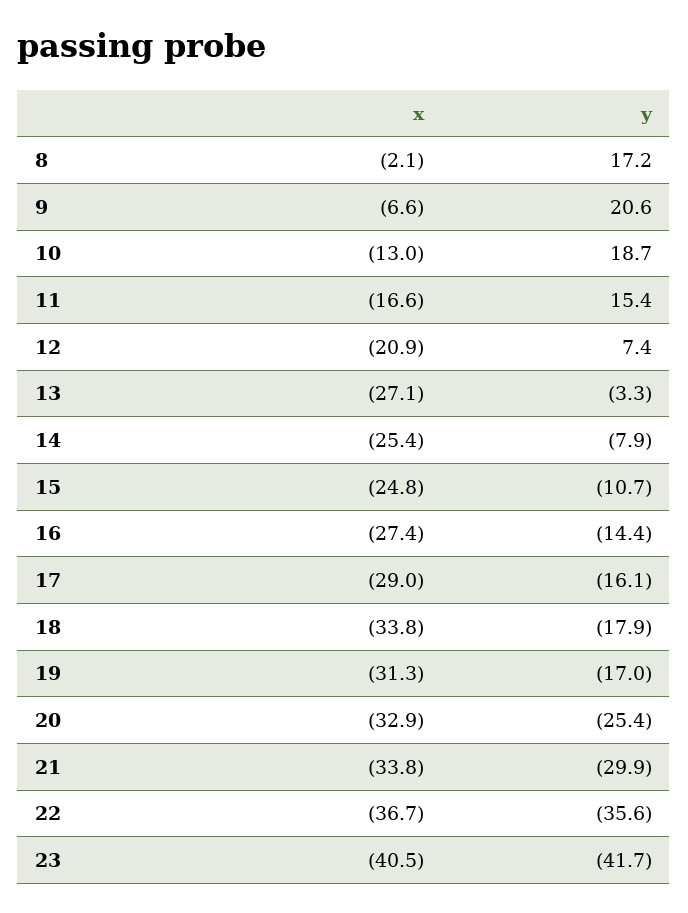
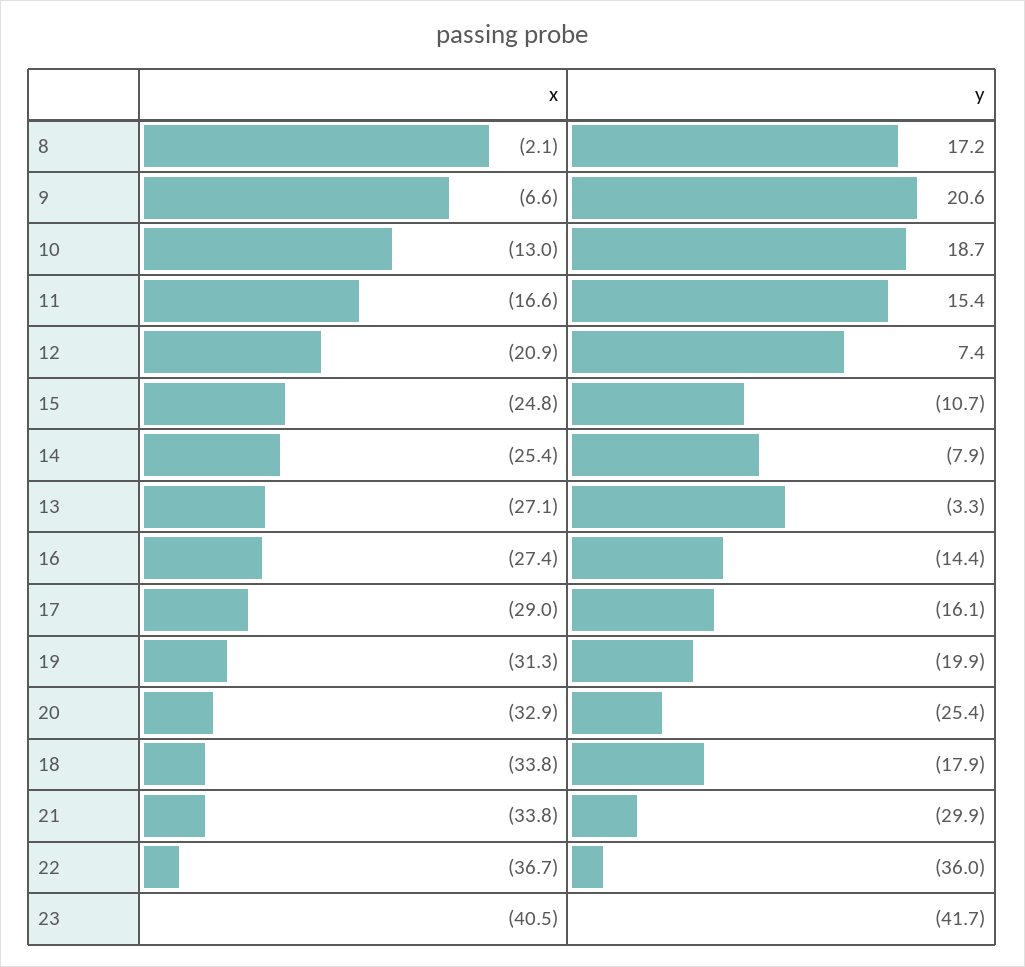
  {
    "x": {
      "8": -2.1,
      "9": -6.6,
      "10": -13,
      "11": -16.6,
      "12": -20.9,
      "13": -27.1,
      "14": -25.4,
      "15": -24.8,
      "16": -27.4,
      "17": -29,
      "18": -33.8,
      "19": -31.3,
      "20": -32.9,
      "21": -33.8,
      "22": -36.7,
      "23": -40.5
    },
    "y": {
      "8": 17.2,
      "9": 20.6,
      "10": 18.7,
      "11": 15.4,
      "12": 7.4,
      "13": -3.3,
      "14": -7.9,
      "15": -10.7,
      "16": -14.4,
      "17": -16.1,
      "18": -17.9,
-     "19": -17,
+     "19": -19.9,
      "20": -25.4,
      "21": -29.9,
-     "22": -35.6,
+     "22": -36,
      "23": -41.7
    }
  }

